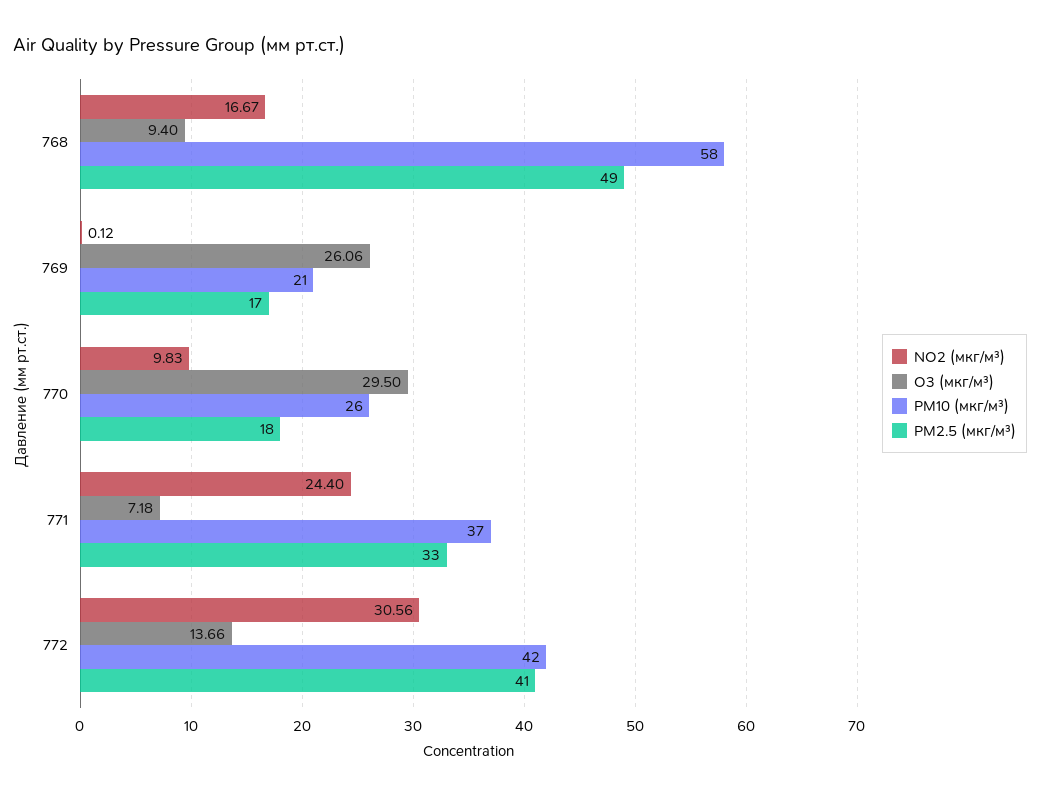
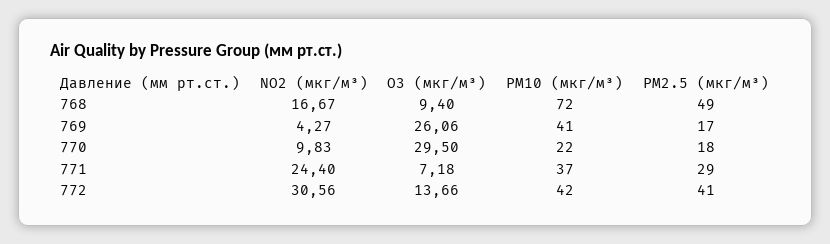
  {
    "NO2 (мкг/м³)": {
      "768": 16.67,
-     "769": 0.12,
+     "769": 4.27,
      "770": 9.83,
      "771": 24.4,
      "772": 30.56
    },
    "O3 (мкг/м³)": {
      "768": 9.4,
      "769": 26.06,
      "770": 29.5,
      "771": 7.18,
      "772": 13.66
    },
    "PM10 (мкг/м³)": {
-     "768": 58,
+     "768": 72,
-     "769": 21,
+     "769": 41,
-     "770": 26,
+     "770": 22,
      "771": 37,
      "772": 42
    },
    "PM2.5 (мкг/м³)": {
      "768": 49,
      "769": 17,
      "770": 18,
-     "771": 33,
+     "771": 29,
      "772": 41
    }
  }

